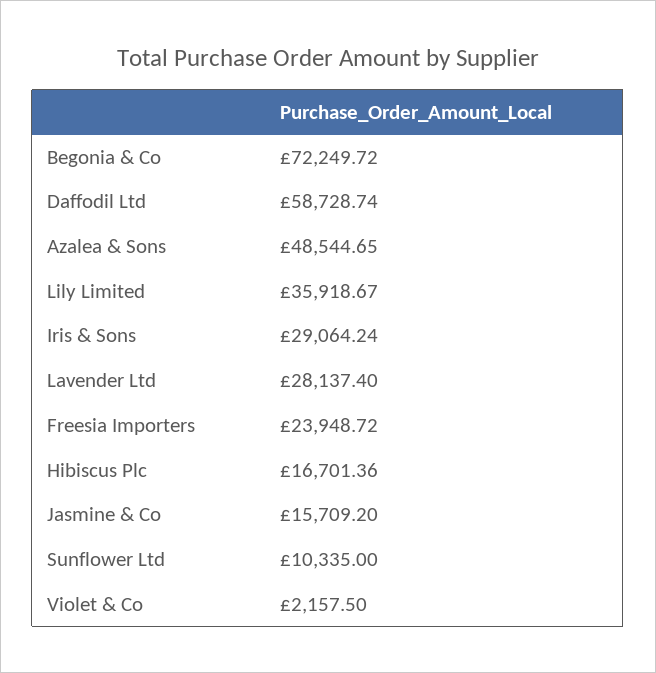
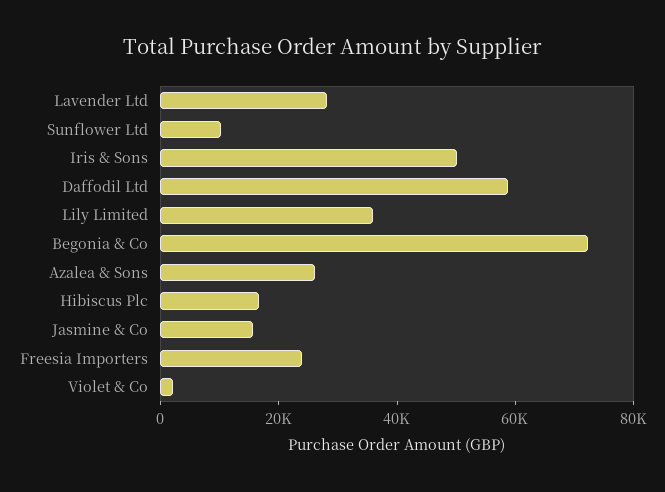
  {
    "Begonia & Co": 72249.72,
    "Daffodil Ltd": 58728.74,
-   "Azalea & Sons": 48544.65,
+   "Azalea & Sons": 25000,
    "Lily Limited": 35918.67,
-   "Iris & Sons": 29064.24,
+   "Iris & Sons": 50000,
    "Lavender Ltd": 28137.4,
    "Freesia Importers": 23948.72,
    "Hibiscus Plc": 16701.36,
    "Jasmine & Co": 15709.2,
    "Sunflower Ltd": 10335,
    "Violet & Co": 2157.5
  }

